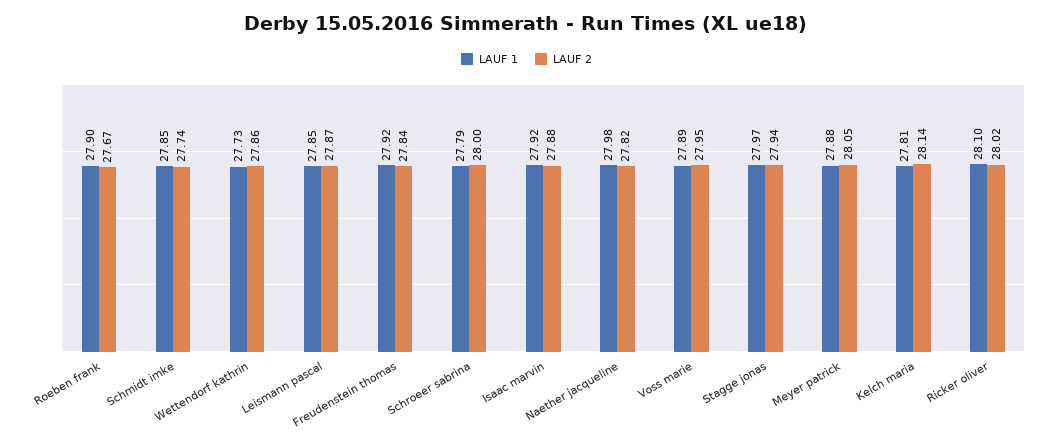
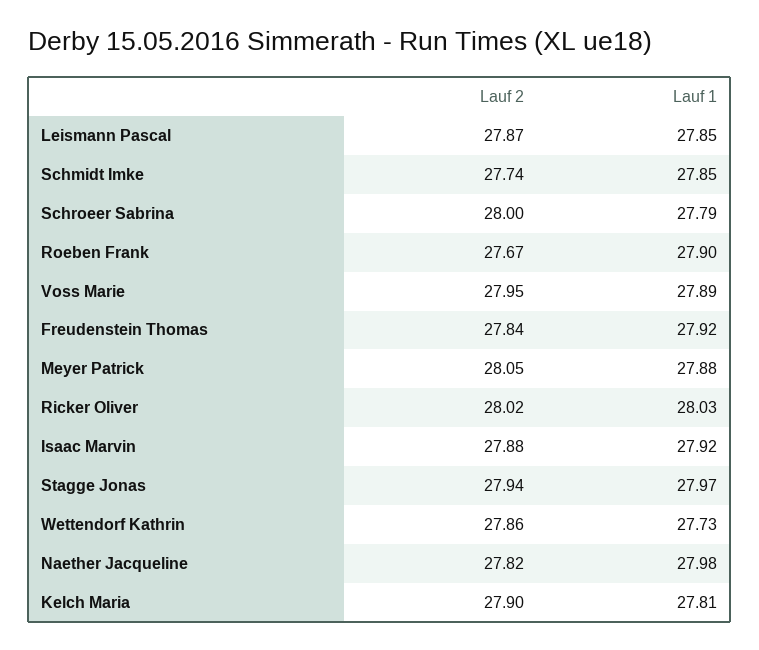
  {
    "LAUF 1": {
      "Roeben frank": 27.9,
      "Schmidt imke": 27.85,
      "Wettendorf kathrin": 27.73,
      "Leismann pascal": 27.85,
      "Freudenstein thomas": 27.92,
      "Schroeer sabrina": 27.79,
      "Isaac marvin": 27.92,
      "Naether jacqueline": 27.98,
      "Voss marie": 27.89,
      "Stagge jonas": 27.97,
      "Meyer patrick": 27.88,
      "Kelch maria": 27.81,
-     "Ricker oliver": 28.1
+     "Ricker oliver": 28.03
    },
    "LAUF 2": {
      "Roeben frank": 27.67,
      "Schmidt imke": 27.74,
      "Wettendorf kathrin": 27.86,
      "Leismann pascal": 27.87,
      "Freudenstein thomas": 27.84,
      "Schroeer sabrina": 28,
      "Isaac marvin": 27.88,
      "Naether jacqueline": 27.82,
      "Voss marie": 27.95,
      "Stagge jonas": 27.94,
      "Meyer patrick": 28.05,
-     "Kelch maria": 28.14,
+     "Kelch maria": 27.9,
      "Ricker oliver": 28.02
    }
  }

